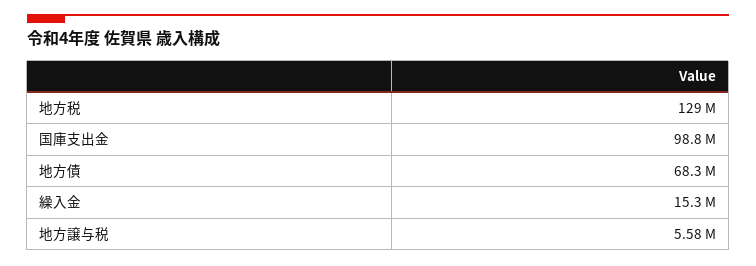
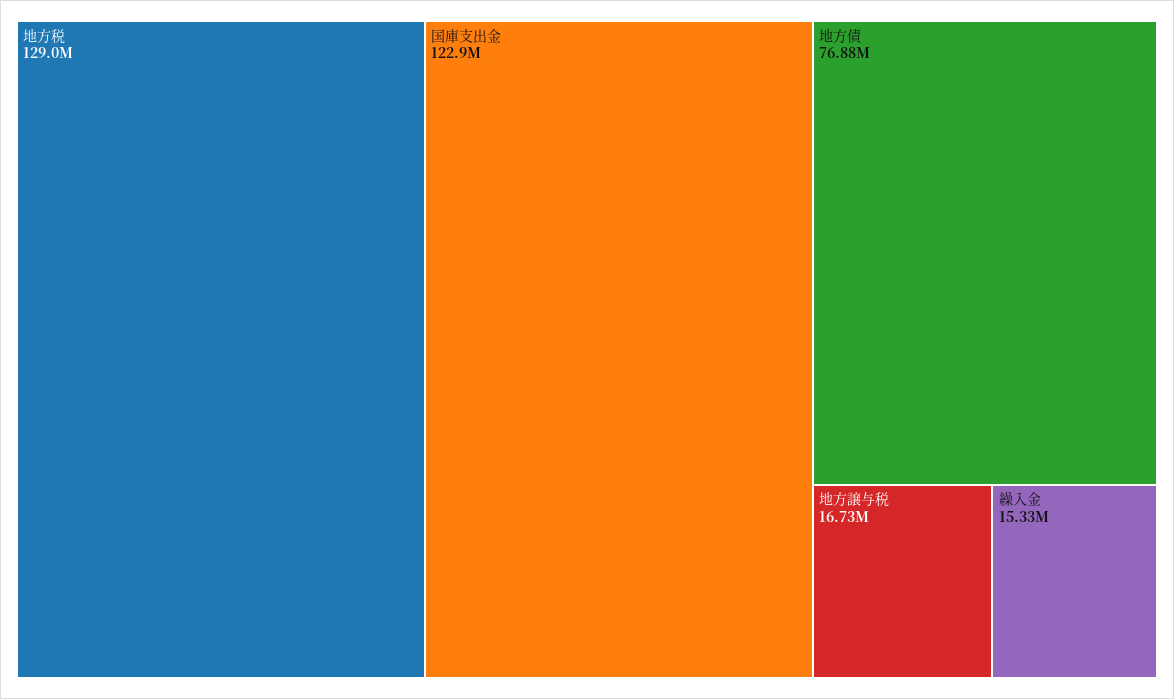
  {
    "地方税": 129000000,
-   "国庫支出金": 98800000,
+   "国庫支出金": 122900000,
-   "地方債": 68300000,
+   "地方債": 76880000,
    "繰入金": 15330000,
-   "地方譲与税": 5580000
+   "地方譲与税": 16730000
  }

